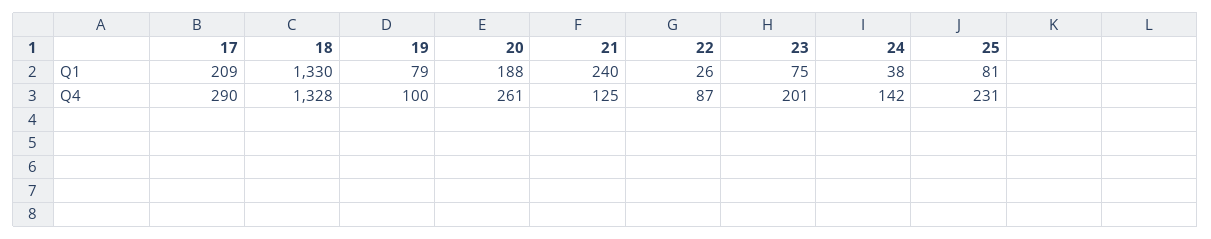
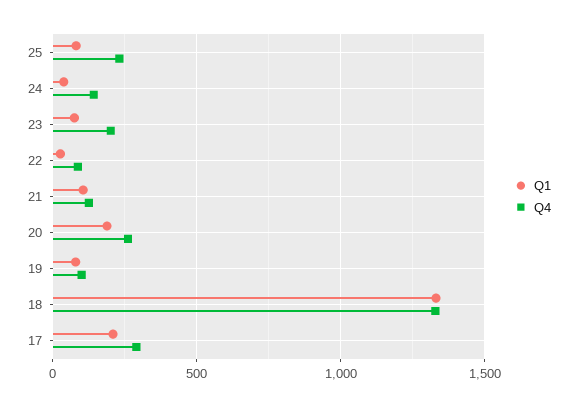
  {
    "Q1": {
      "17": 209,
      "18": 1330,
      "19": 79,
      "20": 188,
-     "21": 240,
+     "21": 100,
      "22": 26,
      "23": 75,
      "24": 38,
      "25": 81
    },
    "Q4": {
      "17": 290,
      "18": 1328,
      "19": 100,
      "20": 261,
      "21": 125,
      "22": 87,
      "23": 201,
      "24": 142,
      "25": 231
    }
  }

